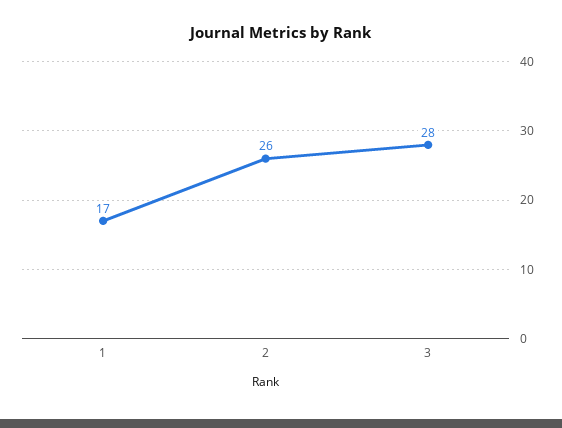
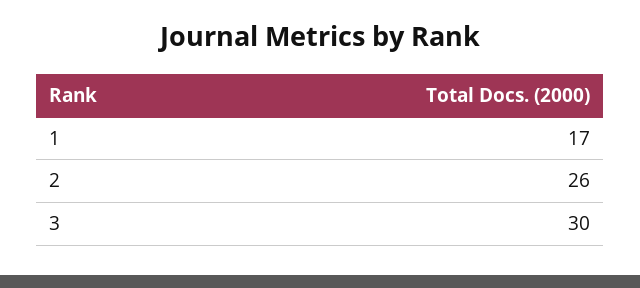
  {
    "1": 17,
    "2": 26,
-   "3": 28
+   "3": 30
  }

